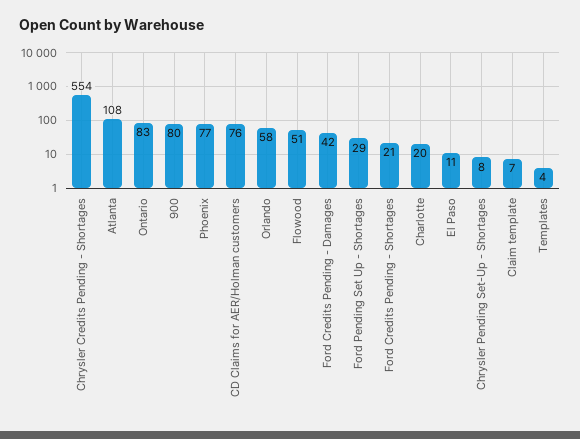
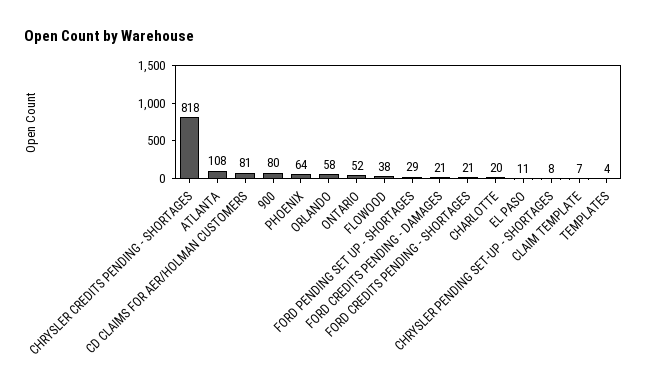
  {
-   "Chrysler Credits Pending - Shortages": 554,
+   "Chrysler Credits Pending - Shortages": 818,
    "Atlanta": 108,
-   "Ontario": 83,
+   "Ontario": 52,
    "900": 80,
-   "Phoenix": 77,
+   "Phoenix": 64,
-   "CD Claims for AER/Holman customers": 76,
+   "CD Claims for AER/Holman customers": 81,
    "Orlando": 58,
-   "Flowood": 51,
+   "Flowood": 38,
-   "Ford Credits Pending - Damages": 42,
+   "Ford Credits Pending - Damages": 21,
    "Ford Pending Set Up - Shortages": 29,
    "Ford Credits Pending - Shortages": 21,
    "Charlotte": 20,
    "El Paso": 11,
    "Chrysler Pending Set-Up - Shortages": 8,
    "Claim template": 7,
    "Templates": 4
  }

